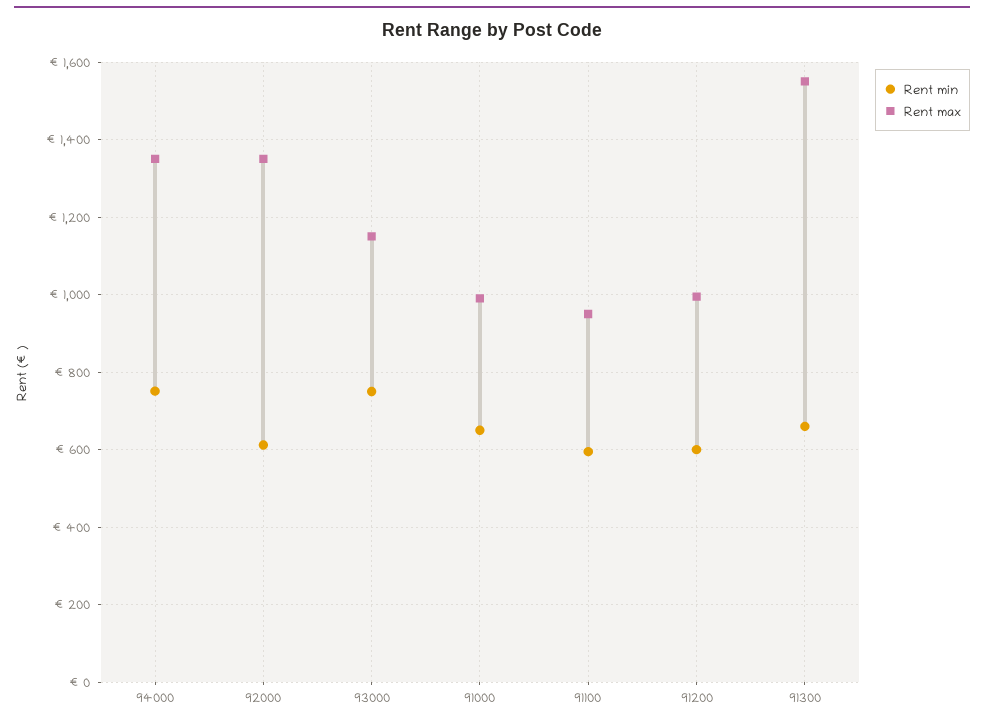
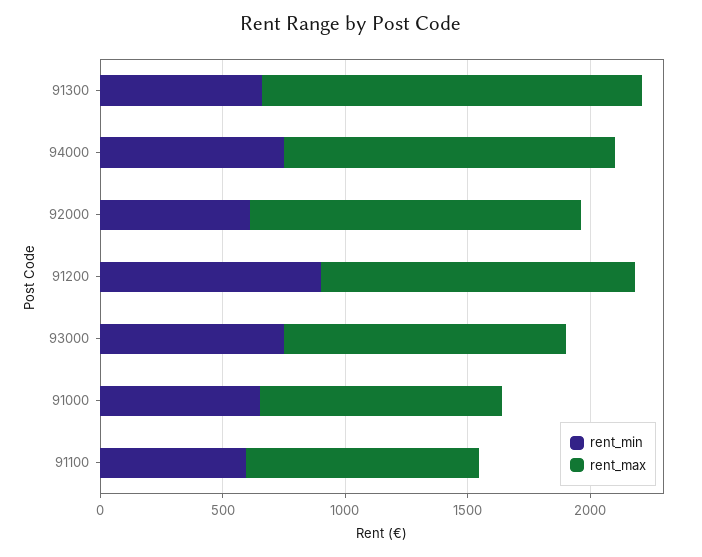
  {
    "Rent min": {
      "94000": 760,
      "92000": 620,
      "93000": 760,
      "91000": 660,
      "91100": 600,
-     "91200": 600,
+     "91200": 900,
      "91300": 660
    },
    "Rent max": {
      "94000": 1360,
      "92000": 1360,
      "93000": 1160,
      "91000": 1000,
      "91100": 960,
-     "91200": 1000,
+     "91200": 1300,
      "91300": 1560
    }
  }

